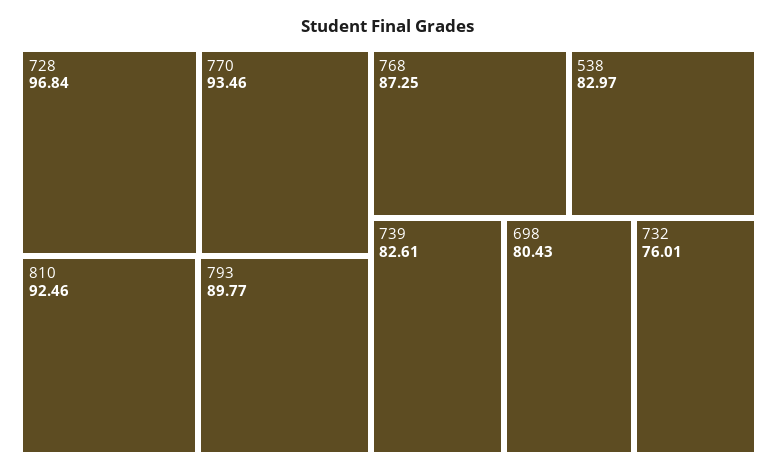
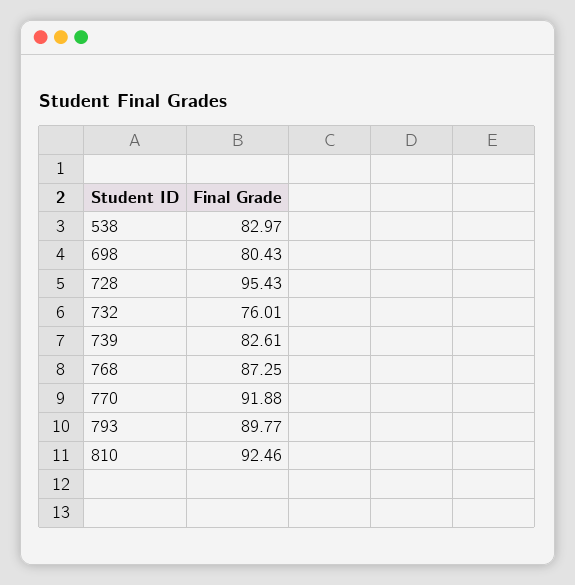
  {
-   "728": 96.84,
+   "728": 95.43,
-   "770": 93.46,
+   "770": 91.88,
    "810": 92.46,
    "793": 89.77,
    "768": 87.25,
    "538": 82.97,
    "739": 82.61,
    "698": 80.43,
    "732": 76.01
  }

